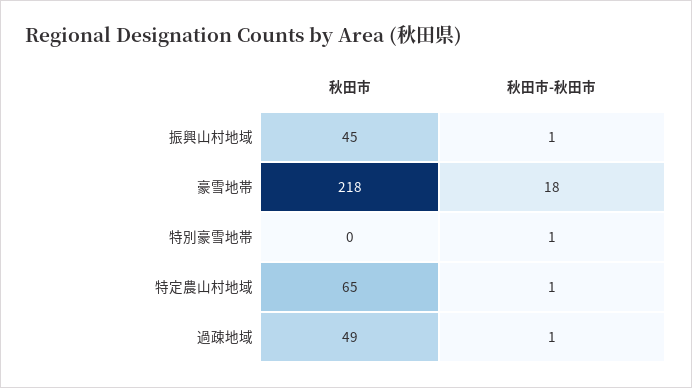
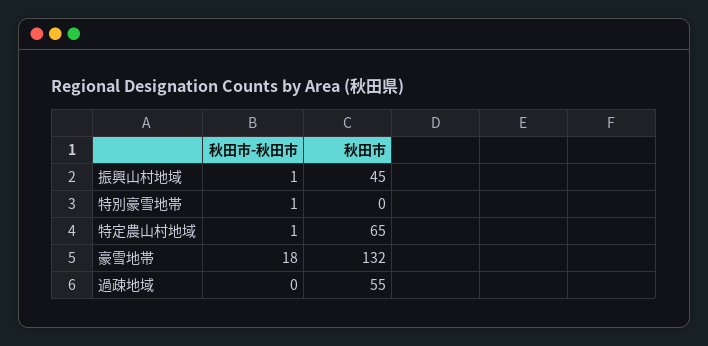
  {
    "秋田市": {
      "振興山村地域": 45,
-     "豪雪地帯": 218,
+     "豪雪地帯": 132,
      "特別豪雪地帯": 0,
      "特定農山村地域": 65,
-     "過疎地域": 49
+     "過疎地域": 55
    },
    "秋田市-秋田市": {
      "振興山村地域": 1,
      "豪雪地帯": 18,
      "特別豪雪地帯": 1,
      "特定農山村地域": 1,
-     "過疎地域": 1
+     "過疎地域": 0
    }
  }

